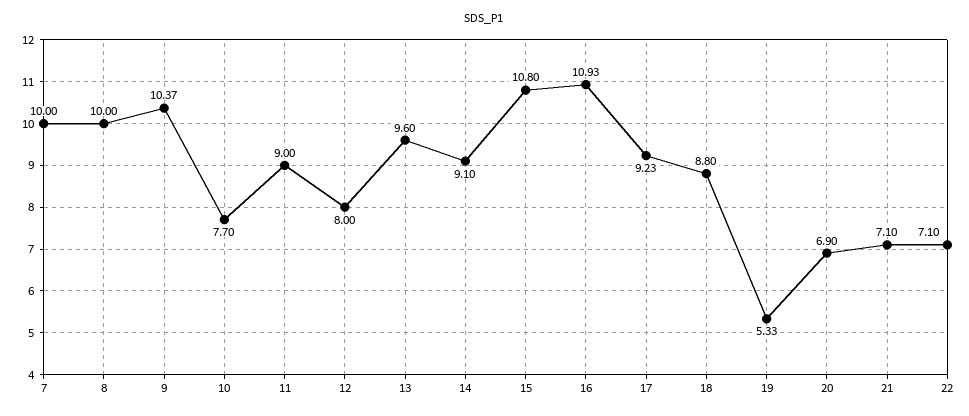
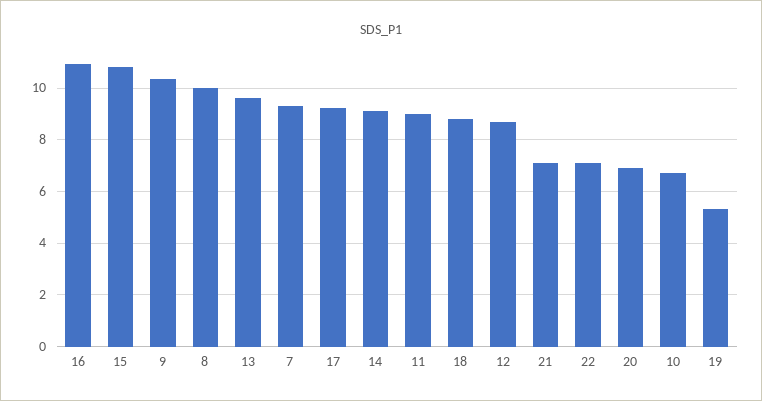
  {
-   "7": 10,
+   "7": 9.25,
    "8": 10,
    "9": 10.37,
-   "10": 7.7,
+   "10": 6.75,
    "11": 9,
-   "12": 8,
+   "12": 8.75,
    "13": 9.6,
    "14": 9.1,
    "15": 10.8,
    "16": 10.93,
    "17": 9.23,
    "18": 8.8,
    "19": 5.33,
    "20": 6.9,
    "21": 7.1,
    "22": 7.1
  }

